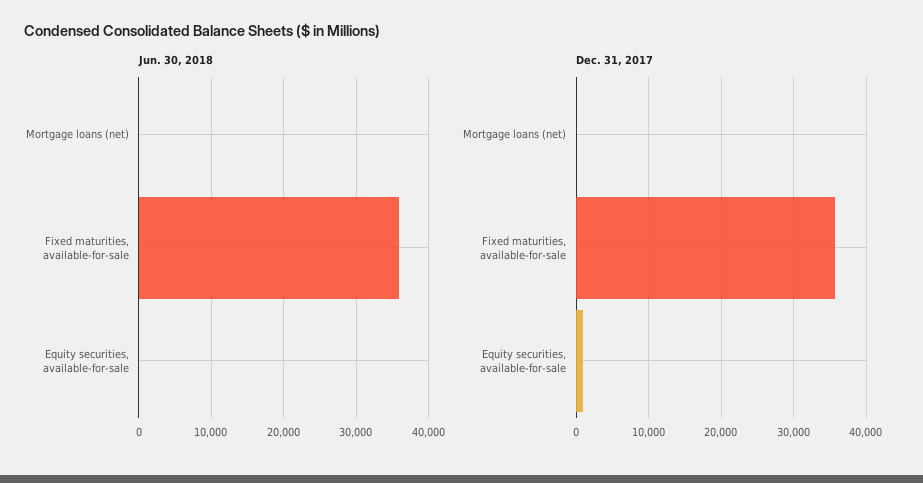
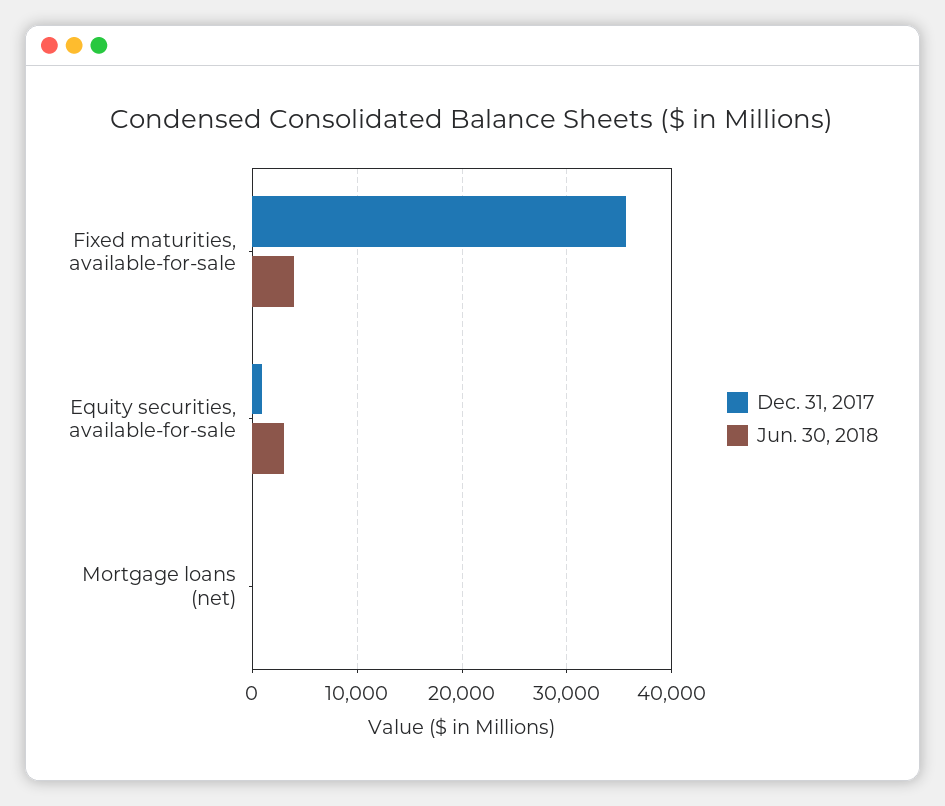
  {
    "Jun. 30, 2018": {
      "Mortgage loans (net)": 0,
-     "Fixed maturities, available-for-sale": 36000,
+     "Fixed maturities, available-for-sale": 4000,
-     "Equity securities, available-for-sale": 0
+     "Equity securities, available-for-sale": 3000
    },
    "Dec. 31, 2017": {
      "Mortgage loans (net)": 0,
      "Fixed maturities, available-for-sale": 36000,
      "Equity securities, available-for-sale": 1000
    }
  }

